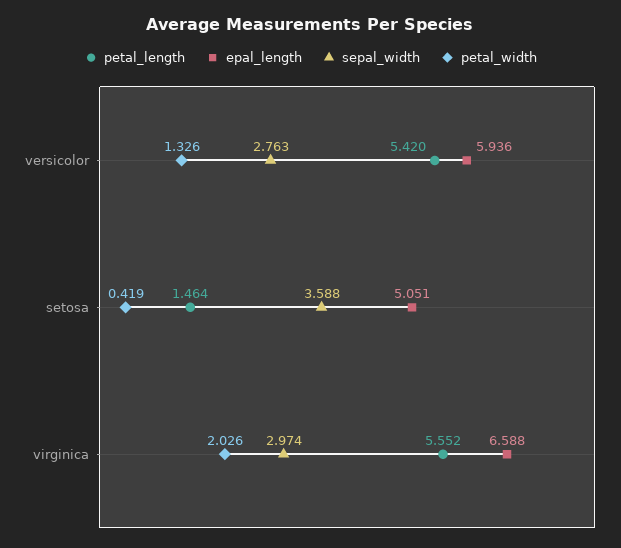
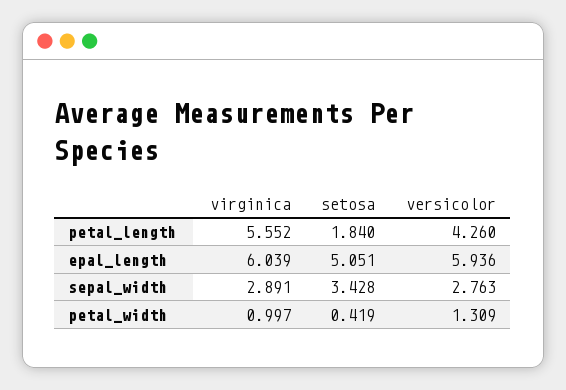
  {
    "petal_length": {
-     "versicolor": 5.42,
+     "versicolor": 4.26,
-     "setosa": 1.464,
+     "setosa": 1.84,
      "virginica": 5.552
    },
    "epal_length": {
      "versicolor": 5.936,
      "setosa": 5.051,
-     "virginica": 6.588
+     "virginica": 6.039
    },
    "sepal_width": {
      "versicolor": 2.763,
-     "setosa": 3.588,
+     "setosa": 3.428,
-     "virginica": 2.974
+     "virginica": 2.891
    },
    "petal_width": {
-     "versicolor": 1.326,
+     "versicolor": 1.309,
      "setosa": 0.419,
-     "virginica": 2.026
+     "virginica": 0.997
    }
  }

